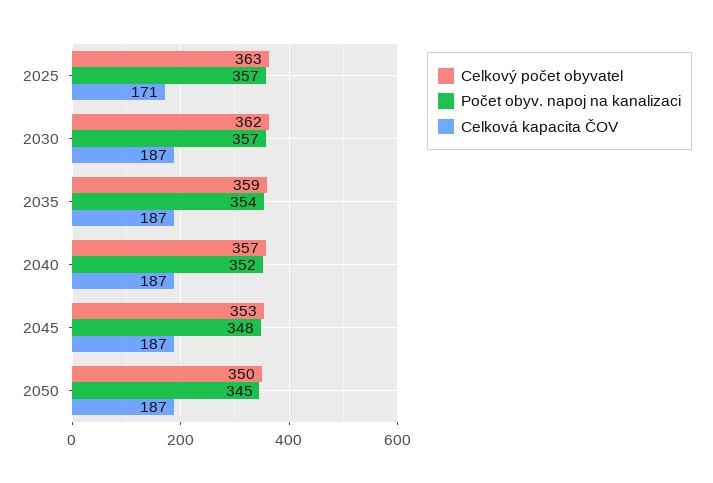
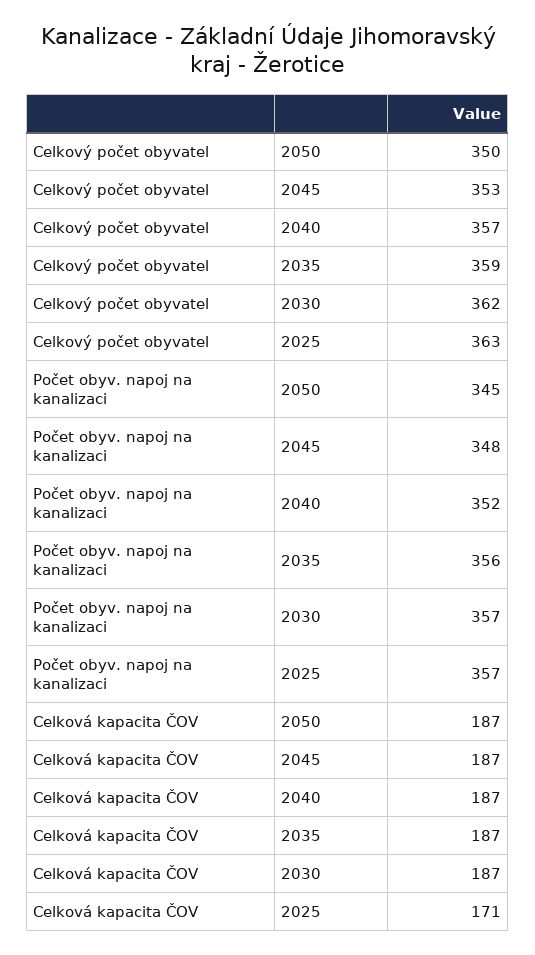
  {
    "Celkový počet obyvatel": {
      "2025": 363,
      "2030": 362,
      "2035": 359,
      "2040": 357,
      "2045": 353,
      "2050": 350
    },
    "Počet obyv. napoj na kanalizaci": {
      "2025": 357,
      "2030": 357,
-     "2035": 354,
+     "2035": 356,
      "2040": 352,
      "2045": 348,
      "2050": 345
    },
    "Celková kapacita ČOV": {
      "2025": 171,
      "2030": 187,
      "2035": 187,
      "2040": 187,
      "2045": 187,
      "2050": 187
    }
  }

